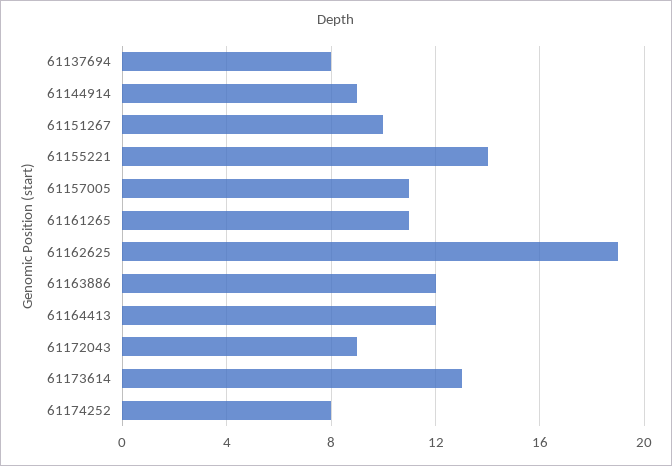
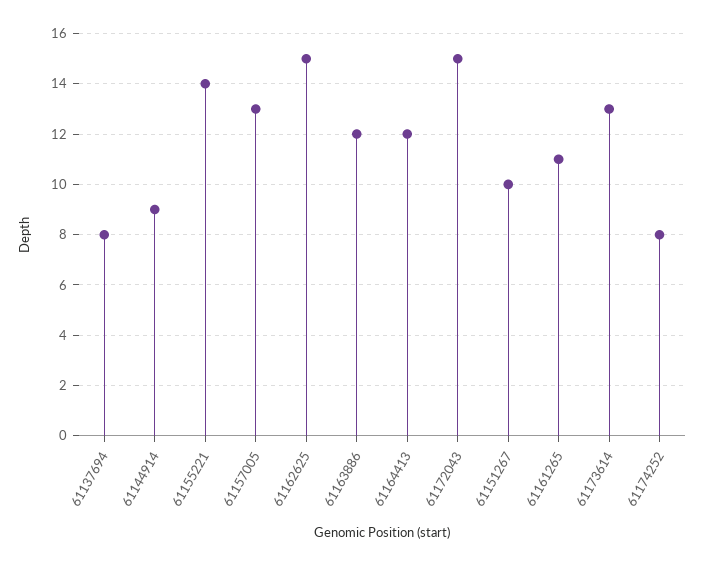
  {
    "61137694": 8,
    "61144914": 9,
    "61151267": 10,
    "61155221": 14,
-   "61157005": 11,
+   "61157005": 13,
    "61161265": 11,
-   "61162625": 19,
+   "61162625": 15,
    "61163886": 12,
    "61164413": 12,
-   "61172043": 9,
+   "61172043": 15,
    "61173614": 13,
    "61174252": 8
  }

